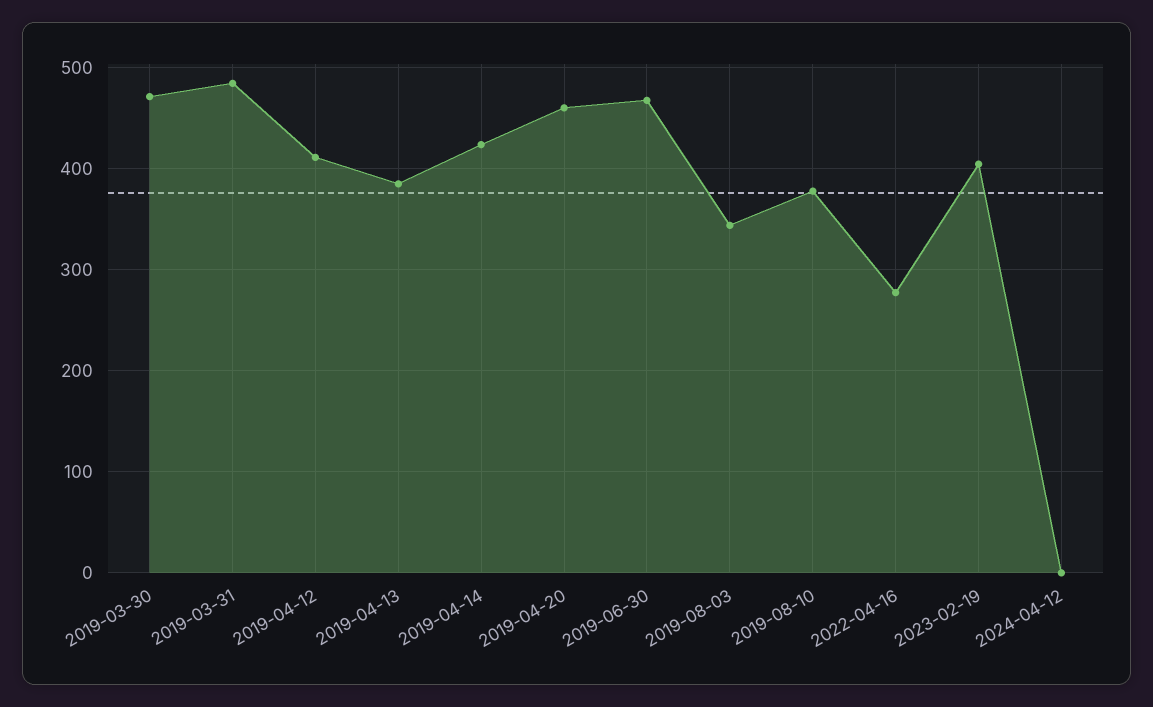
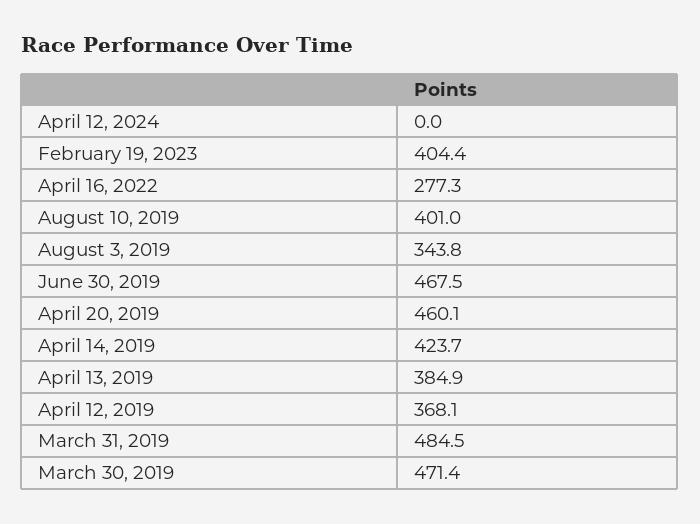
  {
    "2019-03-30": 471.4,
    "2019-03-31": 484.5,
-   "2019-04-12": 410,
+   "2019-04-12": 368.1,
    "2019-04-13": 384.9,
    "2019-04-14": 423.7,
    "2019-04-20": 460.1,
    "2019-06-30": 467.5,
    "2019-08-03": 343.8,
-   "2019-08-10": 380,
+   "2019-08-10": 401,
    "2022-04-16": 277.3,
    "2023-02-19": 404.4,
    "2024-04-12": 0
  }

